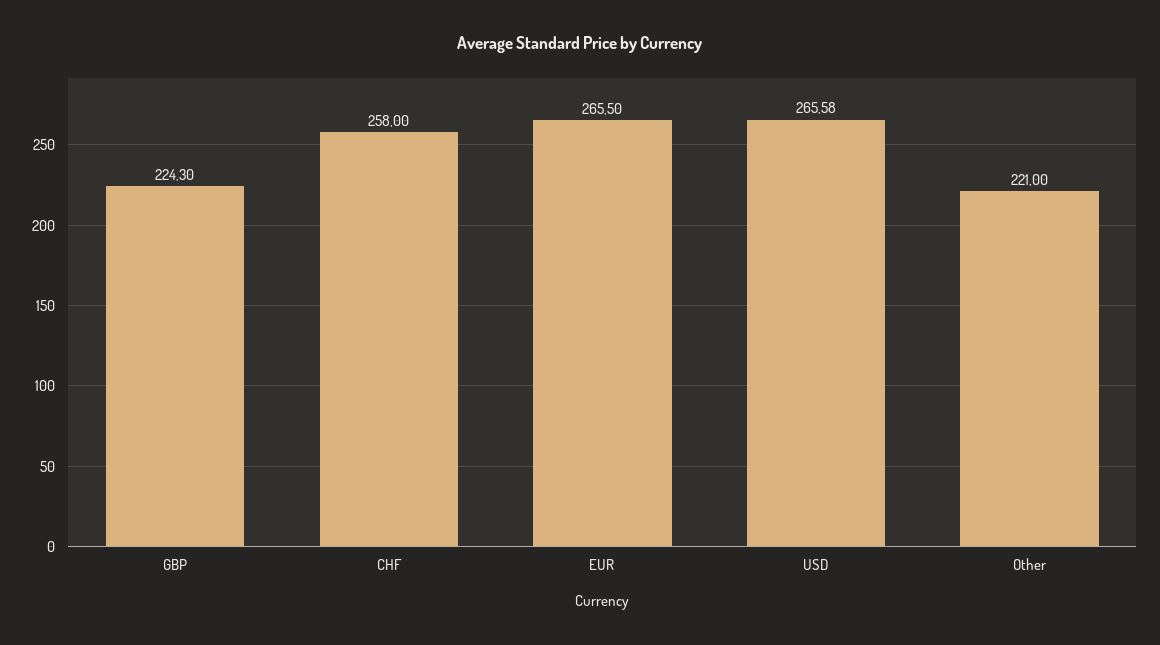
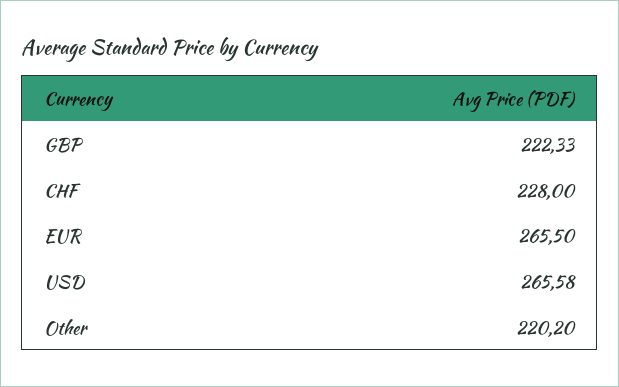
  {
-   "GBP": 224.3,
+   "GBP": 222.33,
-   "CHF": 258,
+   "CHF": 228,
    "EUR": 265.5,
    "USD": 265.58,
-   "Other": 221
+   "Other": 220.2
  }

